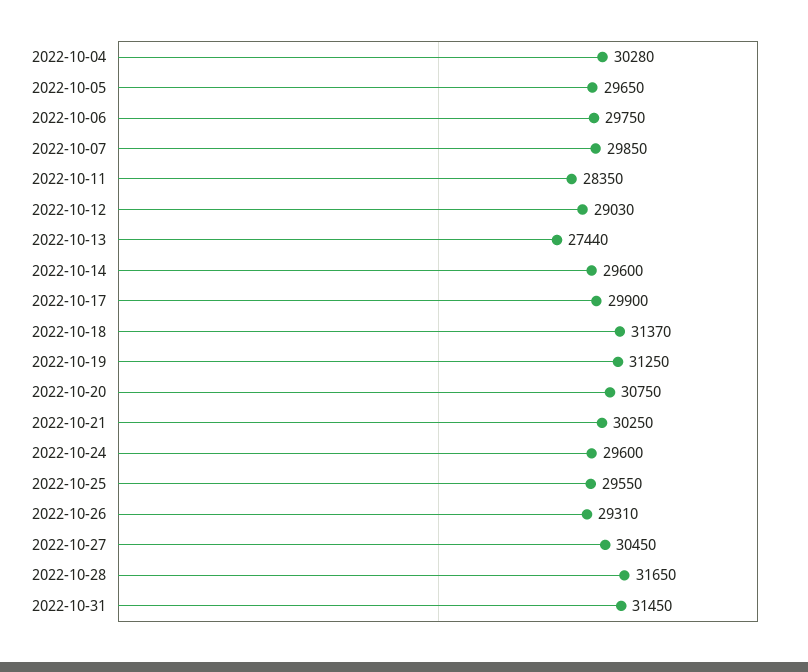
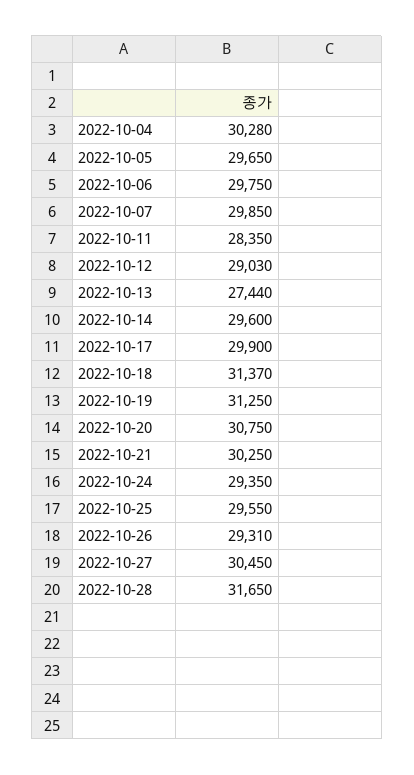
  {
    "2022-10-04": 30280,
    "2022-10-05": 29650,
    "2022-10-06": 29750,
    "2022-10-07": 29850,
    "2022-10-11": 28350,
    "2022-10-12": 29030,
    "2022-10-13": 27440,
    "2022-10-14": 29600,
    "2022-10-17": 29900,
    "2022-10-18": 31370,
    "2022-10-19": 31250,
    "2022-10-20": 30750,
    "2022-10-21": 30250,
-   "2022-10-24": 29600,
+   "2022-10-24": 29350,
    "2022-10-25": 29550,
    "2022-10-26": 29310,
    "2022-10-27": 30450,
-   "2022-10-28": 31650,
+   "2022-10-28": 31650
-   "2022-10-31": 31450
  }

